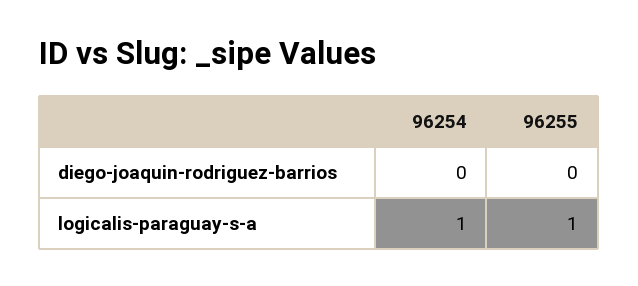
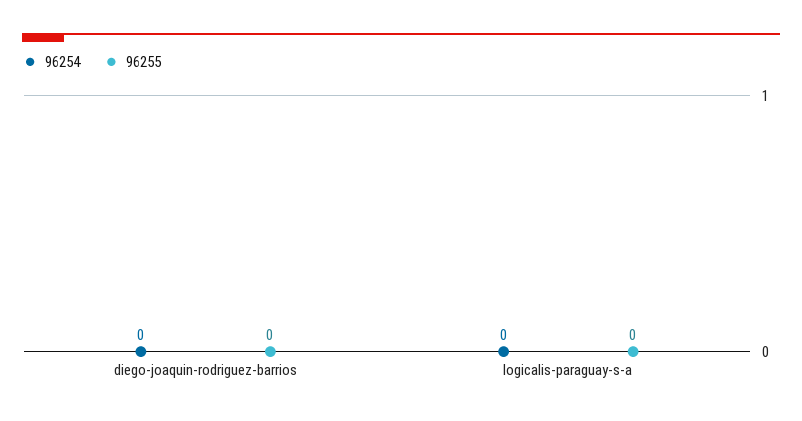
  {
    "96254": {
      "diego-joaquin-rodriguez-barrios": 0,
-     "logicalis-paraguay-s-a": 1
+     "logicalis-paraguay-s-a": 0
    },
    "96255": {
      "diego-joaquin-rodriguez-barrios": 0,
-     "logicalis-paraguay-s-a": 1
+     "logicalis-paraguay-s-a": 0
    }
  }

